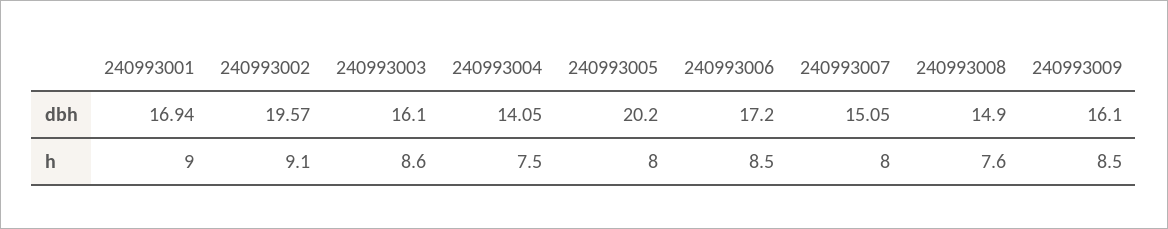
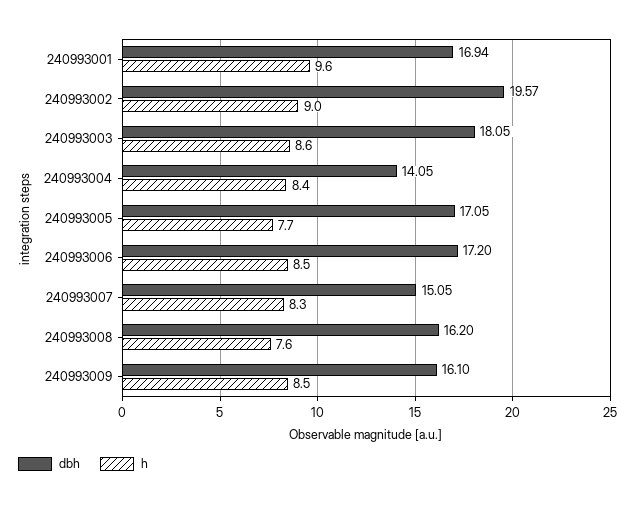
  {
    "dbh": {
      "240993001": 16.94,
      "240993002": 19.57,
-     "240993003": 16.1,
+     "240993003": 18.05,
      "240993004": 14.05,
-     "240993005": 20.2,
+     "240993005": 17.05,
      "240993006": 17.2,
      "240993007": 15.05,
-     "240993008": 14.9,
+     "240993008": 16.2,
      "240993009": 16.1
    },
    "h": {
-     "240993001": 9,
+     "240993001": 9.6,
-     "240993002": 9.1,
+     "240993002": 9,
      "240993003": 8.6,
-     "240993004": 7.5,
+     "240993004": 8.4,
-     "240993005": 8,
+     "240993005": 7.7,
      "240993006": 8.5,
-     "240993007": 8,
+     "240993007": 8.3,
      "240993008": 7.6,
      "240993009": 8.5
    }
  }

